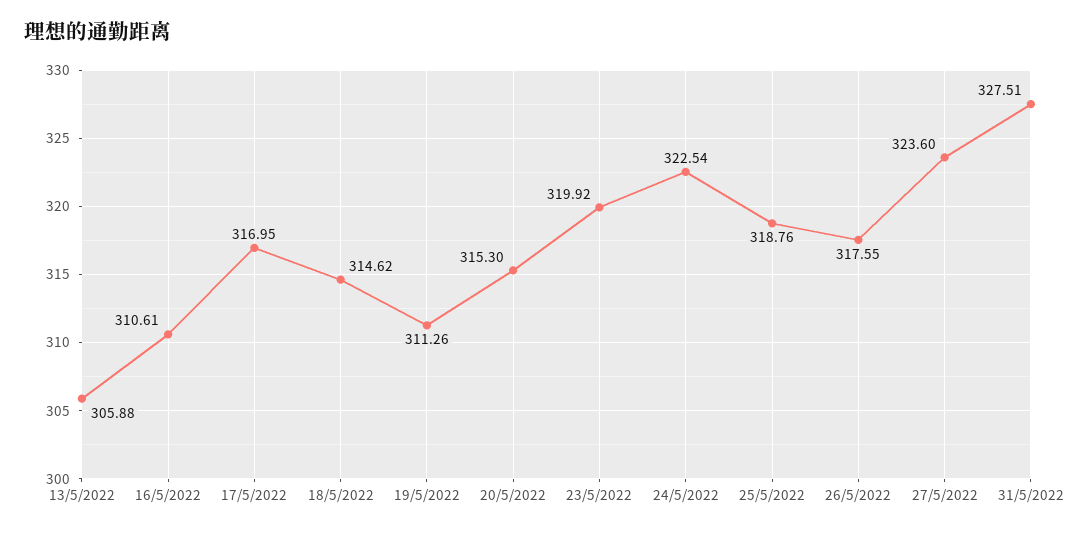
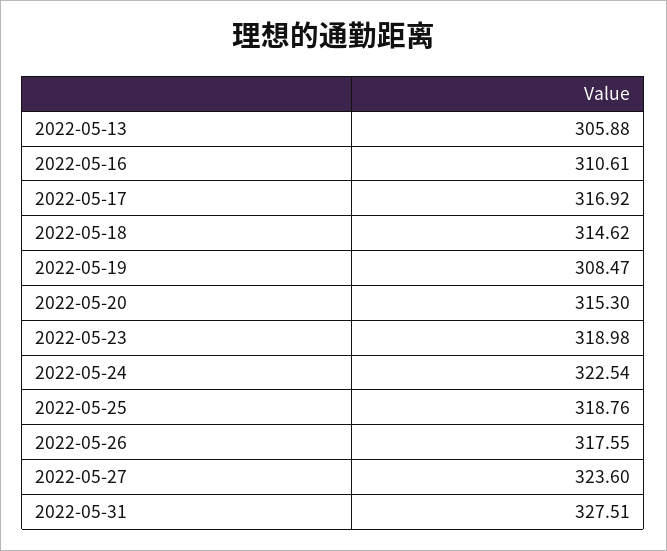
  {
    "13/5/2022": 305.88,
    "16/5/2022": 310.61,
-   "17/5/2022": 316.95,
+   "17/5/2022": 316.92,
    "18/5/2022": 314.62,
-   "19/5/2022": 311.26,
+   "19/5/2022": 308.47,
    "20/5/2022": 315.3,
-   "23/5/2022": 319.92,
+   "23/5/2022": 318.98,
    "24/5/2022": 322.54,
    "25/5/2022": 318.76,
    "26/5/2022": 317.55,
    "27/5/2022": 323.6,
    "31/5/2022": 327.51
  }

